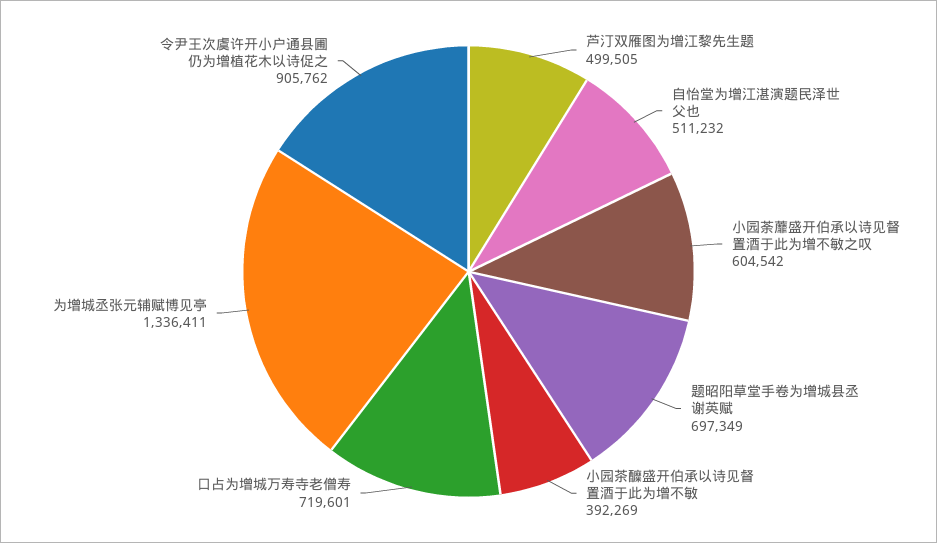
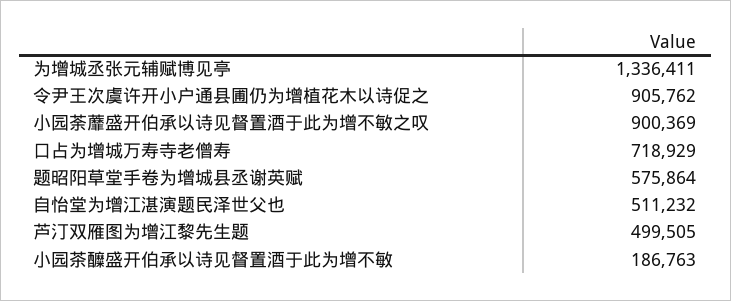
  {
    "芦汀双雁图为增江黎先生题": 499505,
    "自怡堂为增江湛演题民泽世父也": 511232,
-   "小园荼蘼盛开伯承以诗见督置酒于此为增不敏之叹": 604542,
+   "小园荼蘼盛开伯承以诗见督置酒于此为增不敏之叹": 900369,
-   "题昭阳草堂手卷为增城县丞谢英赋": 697349,
+   "题昭阳草堂手卷为增城县丞谢英赋": 575864,
-   "小园茶醾盛开伯承以诗见督置酒于此为增不敏": 392269,
+   "小园茶醾盛开伯承以诗见督置酒于此为增不敏": 186763,
-   "口占为增城万寿寺老僧寿": 719601,
+   "口占为增城万寿寺老僧寿": 718929,
    "为增城丞张元辅赋博见亭": 1336411,
    "令尹王次虞许开小户通县圃仍为增植花木以诗促之": 905762
  }

